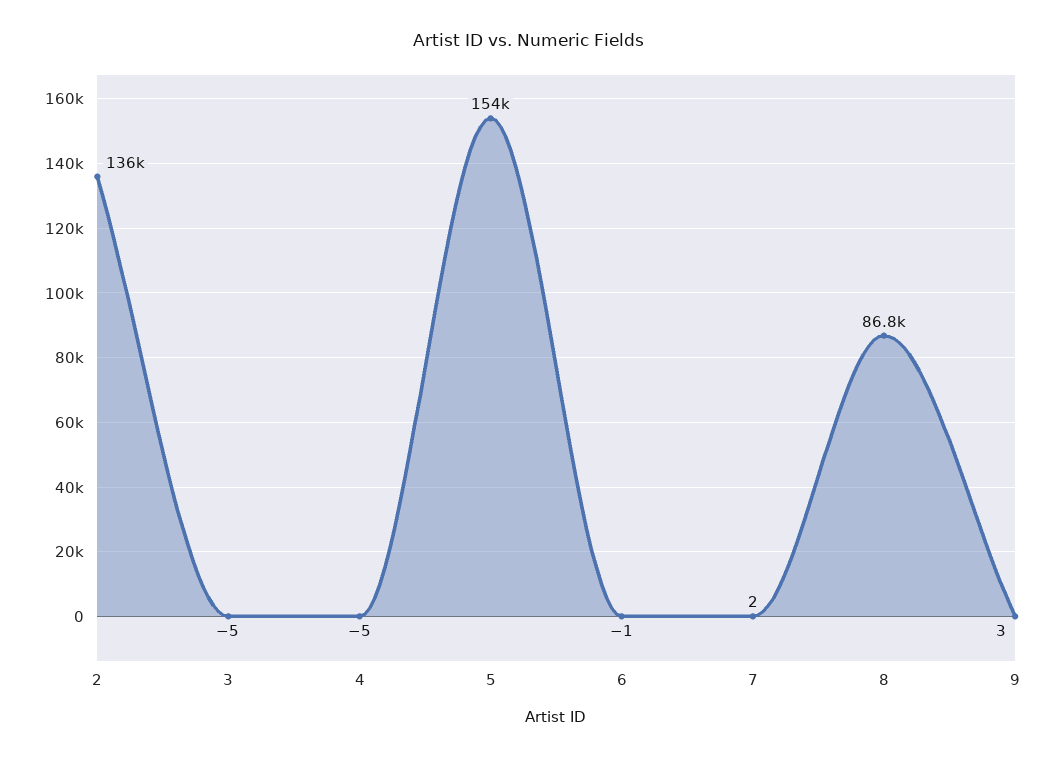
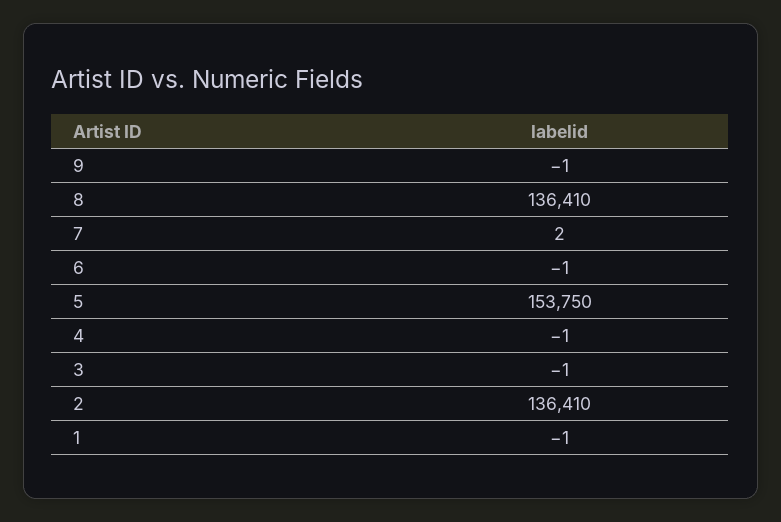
  {
    "2": 136410,
-   "3": -5,
+   "3": -1,
-   "4": -5,
+   "4": -1,
    "5": 153750,
    "6": -1,
    "7": 2,
-   "8": 86800,
+   "8": 136410,
-   "9": 3
+   "9": -1,
+   "1": -1
  }

